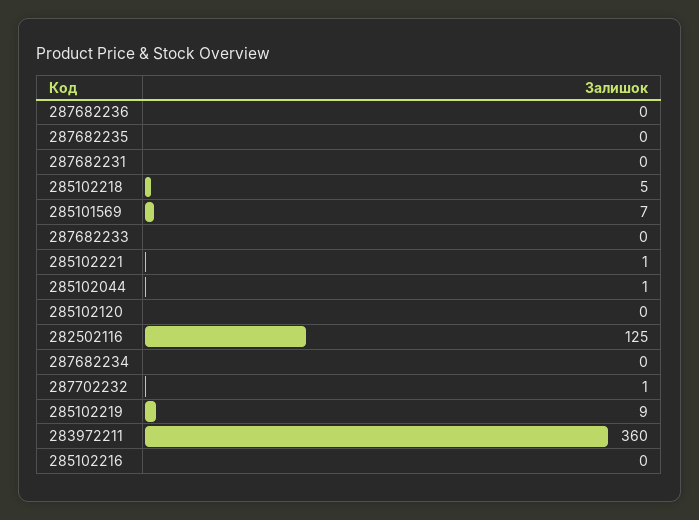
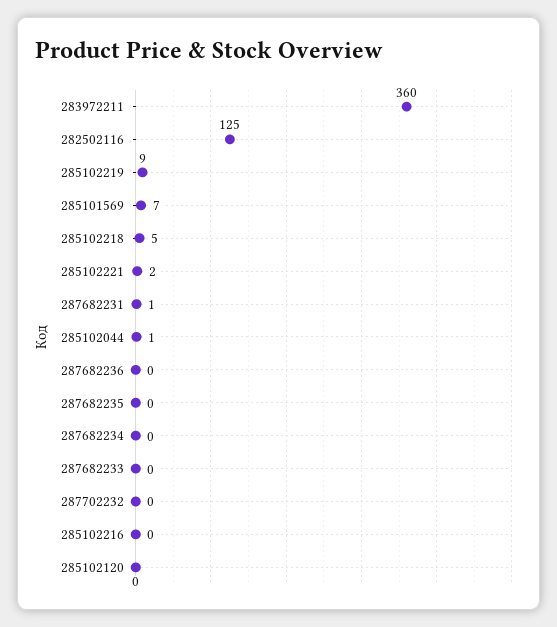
  {
    "287682236": 0,
    "287682235": 0,
-   "287682231": 0,
+   "287682231": 1,
    "285102218": 5,
    "285101569": 7,
    "287682233": 0,
-   "285102221": 1,
+   "285102221": 2,
    "285102044": 1,
    "285102120": 0,
    "282502116": 125,
    "287682234": 0,
-   "287702232": 1,
+   "287702232": 0,
    "285102219": 9,
    "283972211": 360,
    "285102216": 0
  }

